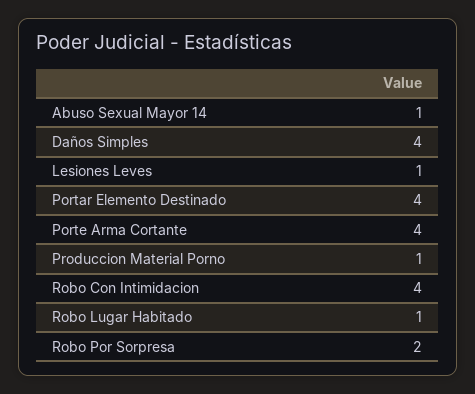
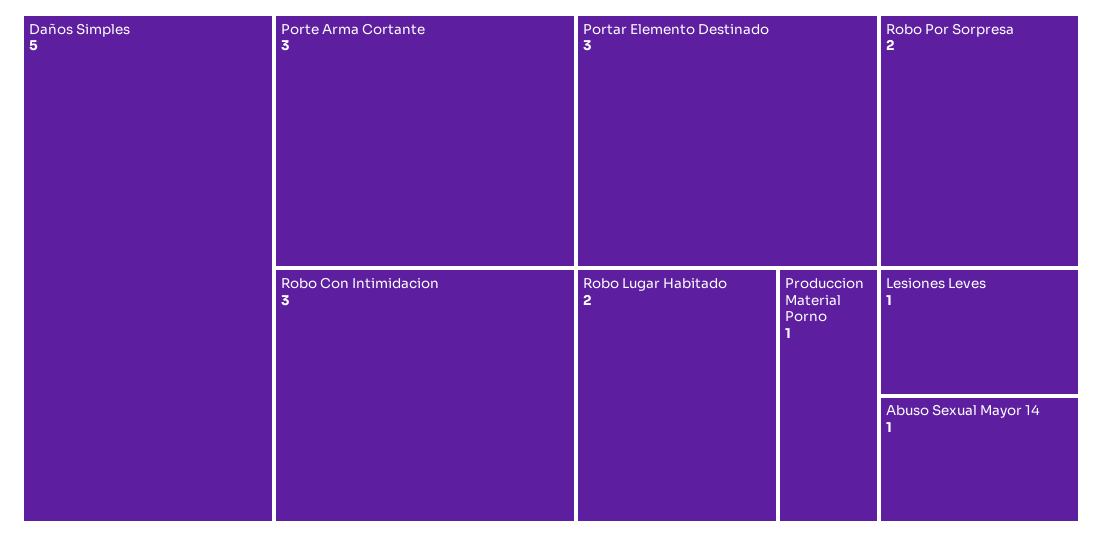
  {
    "Abuso Sexual Mayor 14": 1,
-   "Daños Simples": 4,
+   "Daños Simples": 5,
    "Lesiones Leves": 1,
-   "Portar Elemento Destinado": 4,
+   "Portar Elemento Destinado": 3,
-   "Porte Arma Cortante": 4,
+   "Porte Arma Cortante": 3,
    "Produccion Material Porno": 1,
-   "Robo Con Intimidacion": 4,
+   "Robo Con Intimidacion": 3,
-   "Robo Lugar Habitado": 1,
+   "Robo Lugar Habitado": 2,
    "Robo Por Sorpresa": 2
  }

